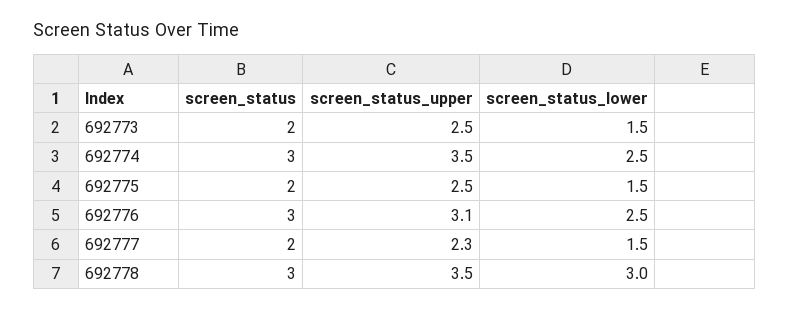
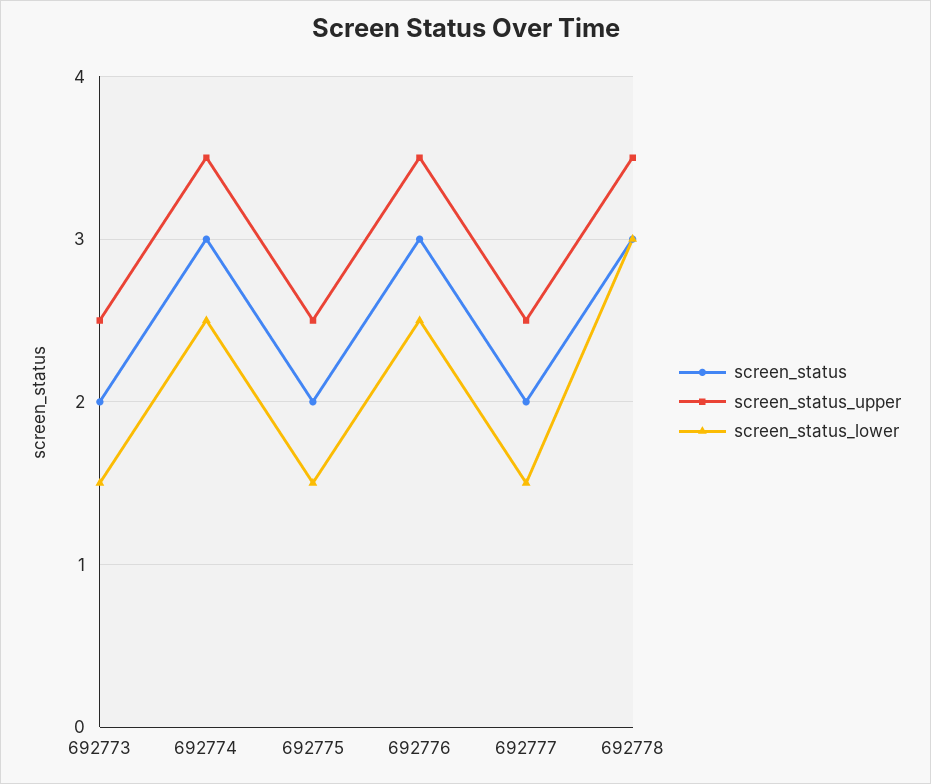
  {
    "screen_status": {
      "692773": 2,
      "692774": 3,
      "692775": 2,
      "692776": 3,
      "692777": 2,
      "692778": 3
    },
    "screen_status_upper": {
      "692773": 2.5,
      "692774": 3.5,
      "692775": 2.5,
-     "692776": 3.1,
+     "692776": 3.5,
-     "692777": 2.3,
+     "692777": 2.5,
      "692778": 3.5
    },
    "screen_status_lower": {
      "692773": 1.5,
      "692774": 2.5,
      "692775": 1.5,
      "692776": 2.5,
      "692777": 1.5,
      "692778": 3
    }
  }

